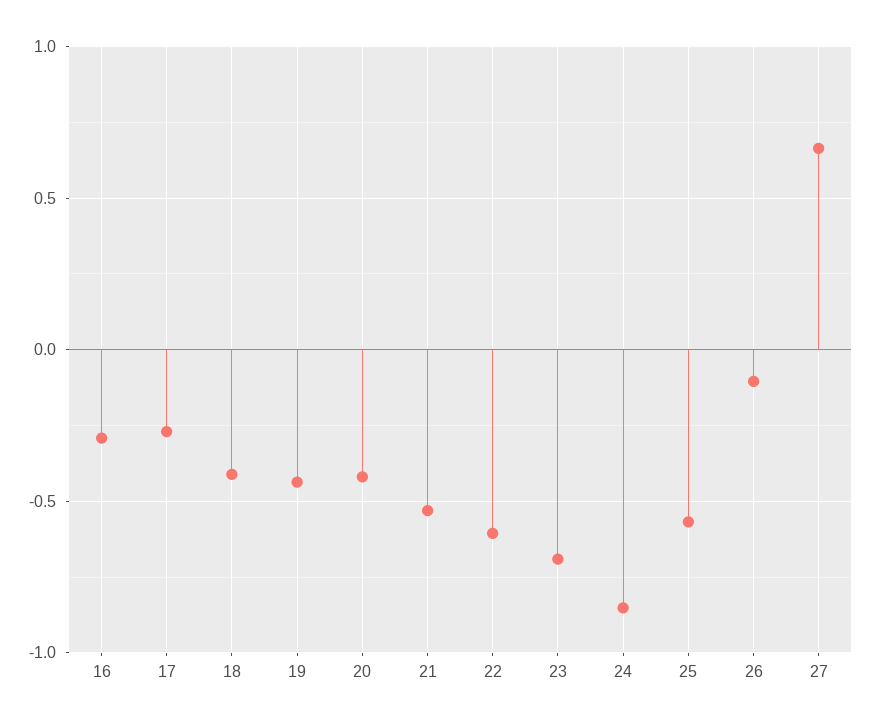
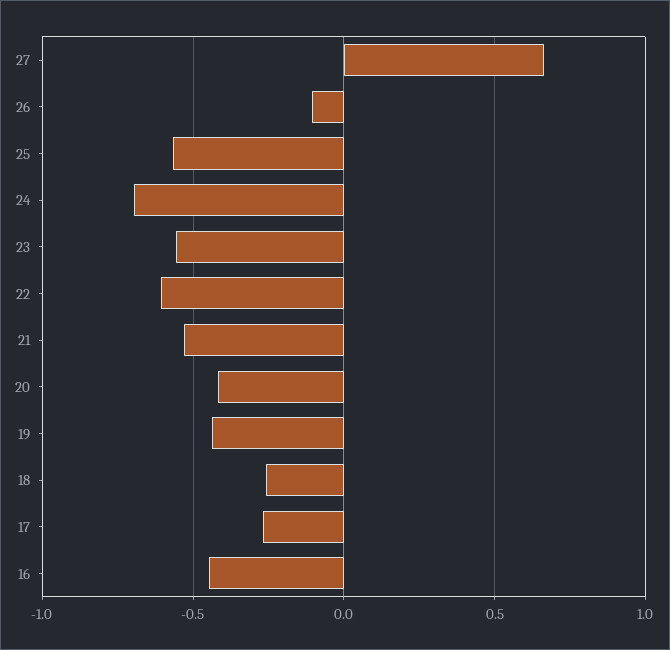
  {
-   "16": -0.3,
+   "16": -0.45,
    "17": -0.25,
-   "18": -0.4,
+   "18": -0.25,
    "19": -0.45,
    "20": -0.4,
    "21": -0.55,
    "22": -0.6,
-   "23": -0.7,
+   "23": -0.55,
-   "24": -0.85,
+   "24": -0.7,
    "25": -0.55,
    "26": -0.1,
    "27": 0.65
  }

